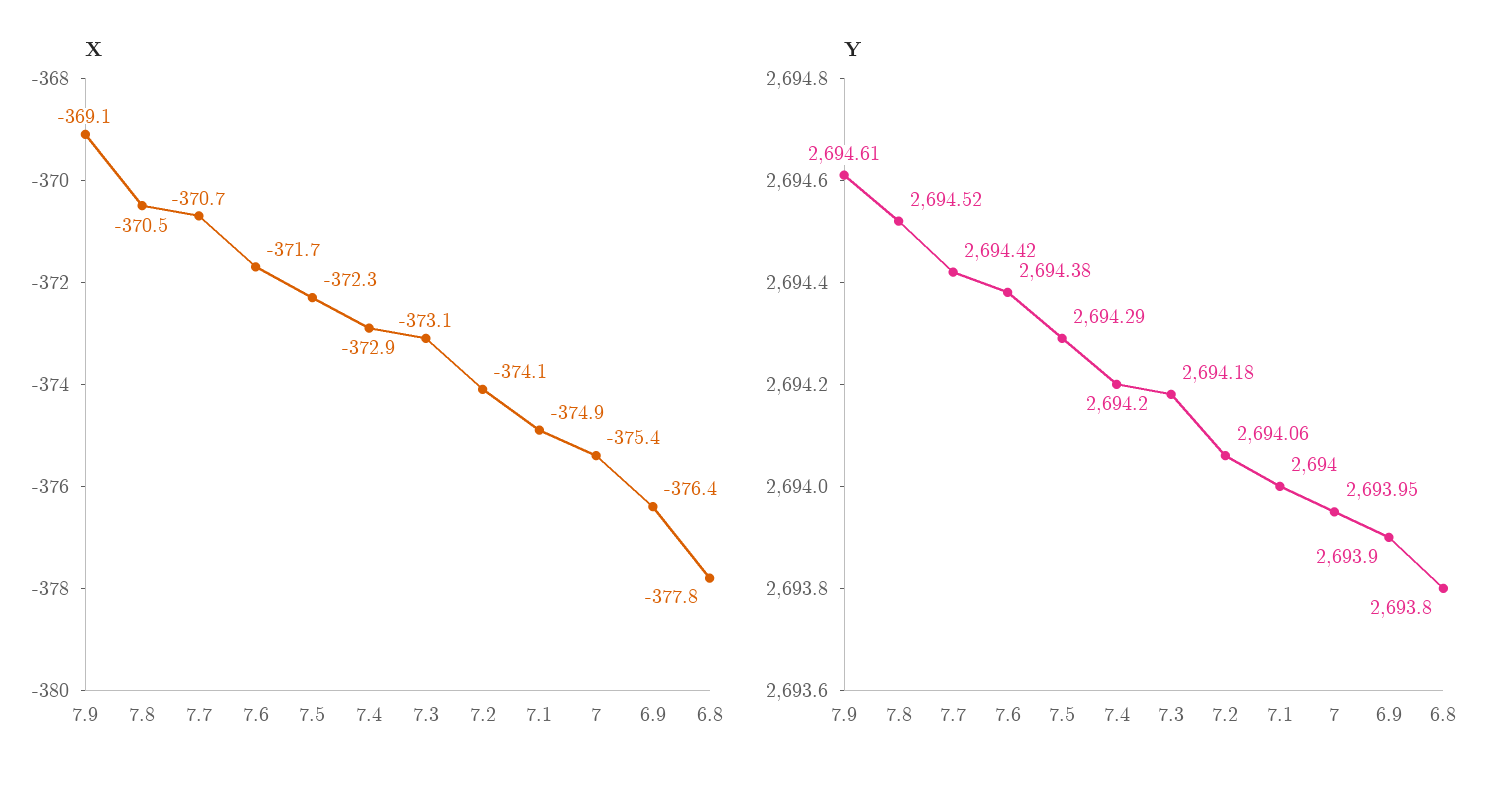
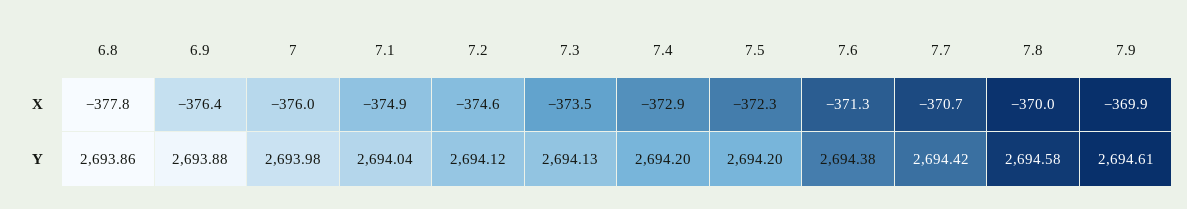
  {
    "X": {
-     "7.9": -369.1,
+     "7.9": -369.9,
-     "7.8": -370.5,
+     "7.8": -370,
      "7.7": -370.7,
-     "7.6": -371.7,
+     "7.6": -371.3,
      "7.5": -372.3,
      "7.4": -372.9,
-     "7.3": -373.1,
+     "7.3": -373.5,
-     "7.2": -374.1,
+     "7.2": -374.6,
      "7.1": -374.9,
-     "7": -375.4,
+     "7": -376,
      "6.9": -376.4,
      "6.8": -377.8
    },
    "Y": {
      "7.9": 2694.61,
-     "7.8": 2694.52,
+     "7.8": 2694.58,
      "7.7": 2694.42,
      "7.6": 2694.38,
-     "7.5": 2694.29,
+     "7.5": 2694.2,
      "7.4": 2694.2,
-     "7.3": 2694.18,
+     "7.3": 2694.13,
-     "7.2": 2694.06,
+     "7.2": 2694.12,
-     "7.1": 2694,
+     "7.1": 2694.04,
-     "7": 2693.95,
+     "7": 2693.98,
-     "6.9": 2693.9,
+     "6.9": 2693.88,
-     "6.8": 2693.8
+     "6.8": 2693.86
    }
  }

